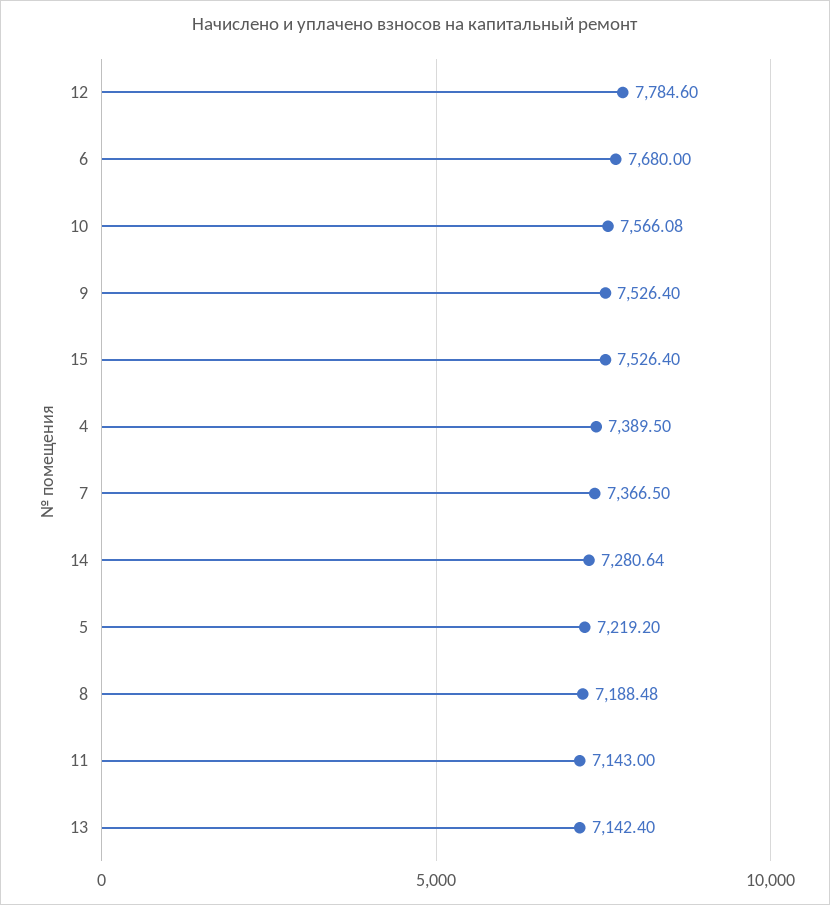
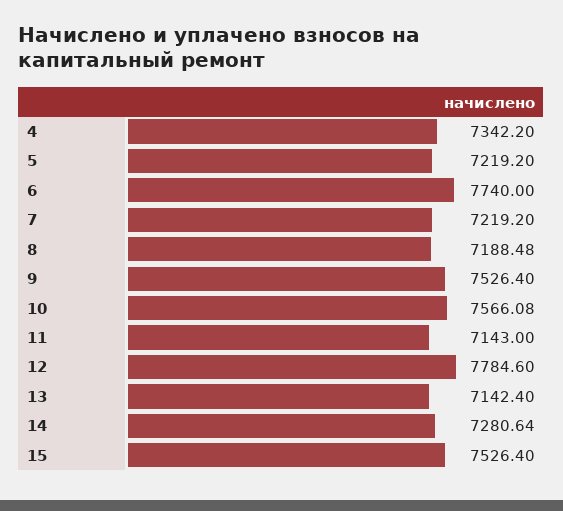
  {
    "12": 7784.6,
-   "6": 7680,
+   "6": 7740,
    "10": 7566.08,
    "9": 7526.4,
    "15": 7526.4,
-   "4": 7389.5,
+   "4": 7342.2,
-   "7": 7366.5,
+   "7": 7219.2,
    "14": 7280.64,
    "5": 7219.2,
    "8": 7188.48,
    "11": 7143,
    "13": 7142.4
  }

